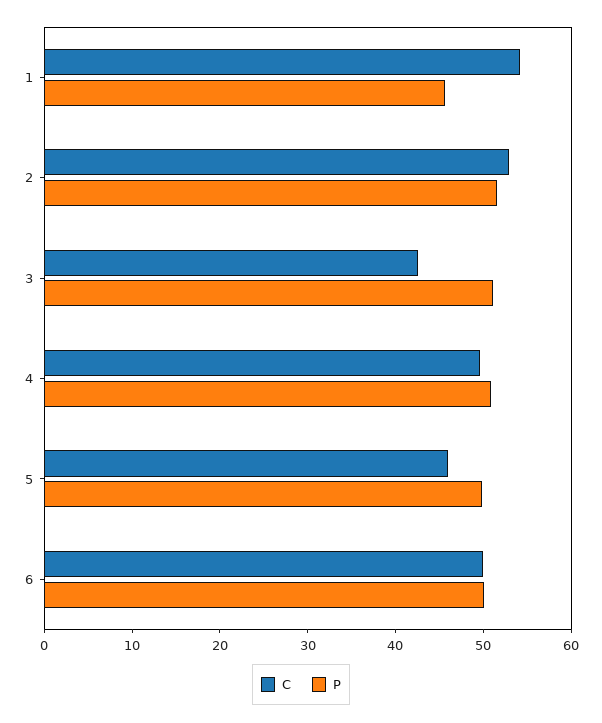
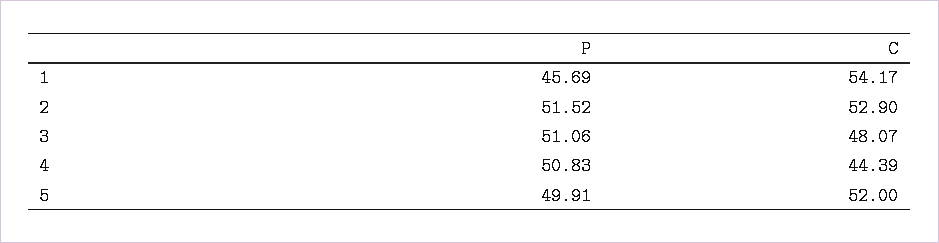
  {
    "C": {
      "1": 54.17,
      "2": 52.9,
-     "3": 42,
+     "3": 48.07,
-     "4": 50,
+     "4": 44.39,
-     "5": 46,
+     "5": 52
-     "6": 50
    },
    "P": {
      "1": 45.69,
      "2": 51.52,
      "3": 51.06,
      "4": 50.83,
-     "5": 49.91,
+     "5": 49.91
-     "6": 50
    }
  }

